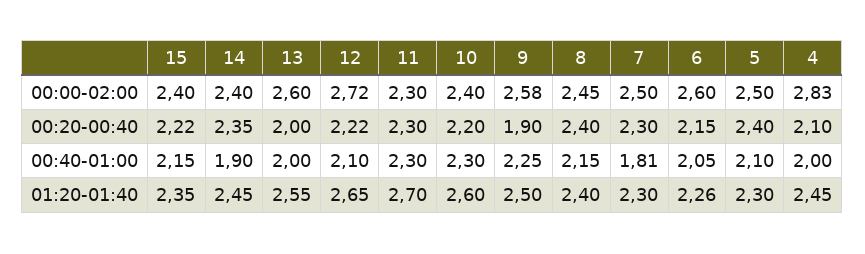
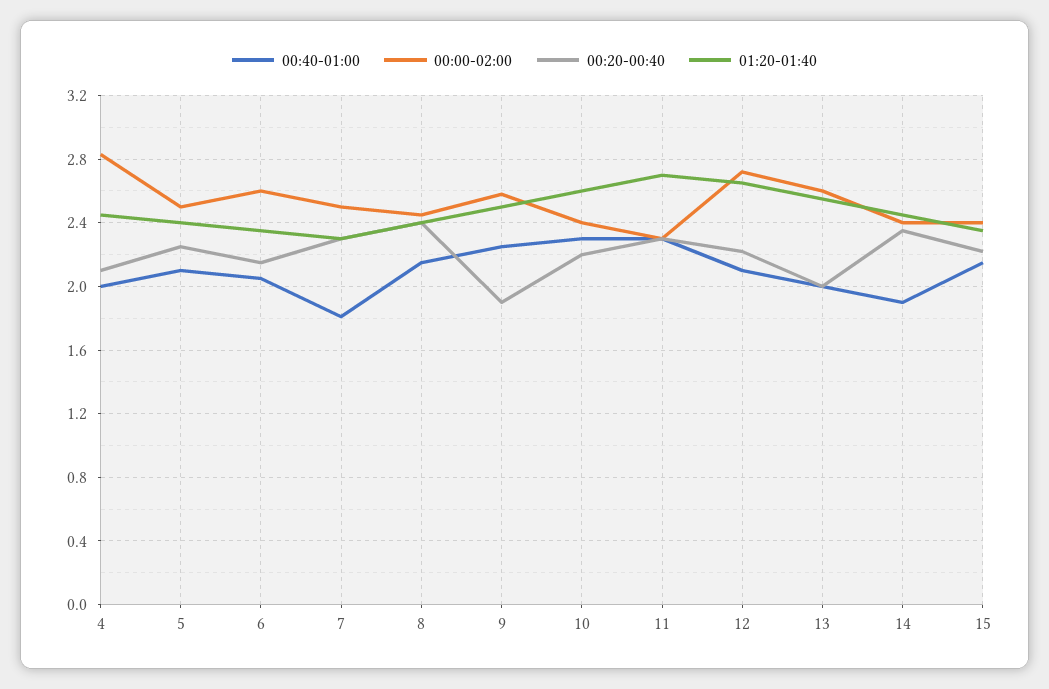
  {
    "00:00-02:00": {
      "15": 2.4,
      "14": 2.4,
      "13": 2.6,
      "12": 2.72,
      "11": 2.3,
      "10": 2.4,
      "9": 2.58,
      "8": 2.45,
      "7": 2.5,
      "6": 2.6,
      "5": 2.5,
      "4": 2.83
    },
    "00:20-00:40": {
      "15": 2.22,
      "14": 2.35,
      "13": 2,
      "12": 2.22,
      "11": 2.3,
      "10": 2.2,
      "9": 1.9,
      "8": 2.4,
      "7": 2.3,
      "6": 2.15,
-     "5": 2.4,
+     "5": 2.25,
      "4": 2.1
    },
    "00:40-01:00": {
      "15": 2.15,
      "14": 1.9,
      "13": 2,
      "12": 2.1,
      "11": 2.3,
      "10": 2.3,
      "9": 2.25,
      "8": 2.15,
      "7": 1.81,
      "6": 2.05,
      "5": 2.1,
      "4": 2
    },
    "01:20-01:40": {
      "15": 2.35,
      "14": 2.45,
      "13": 2.55,
      "12": 2.65,
      "11": 2.7,
      "10": 2.6,
      "9": 2.5,
      "8": 2.4,
      "7": 2.3,
-     "6": 2.26,
+     "6": 2.35,
-     "5": 2.3,
+     "5": 2.4,
      "4": 2.45
    }
  }

